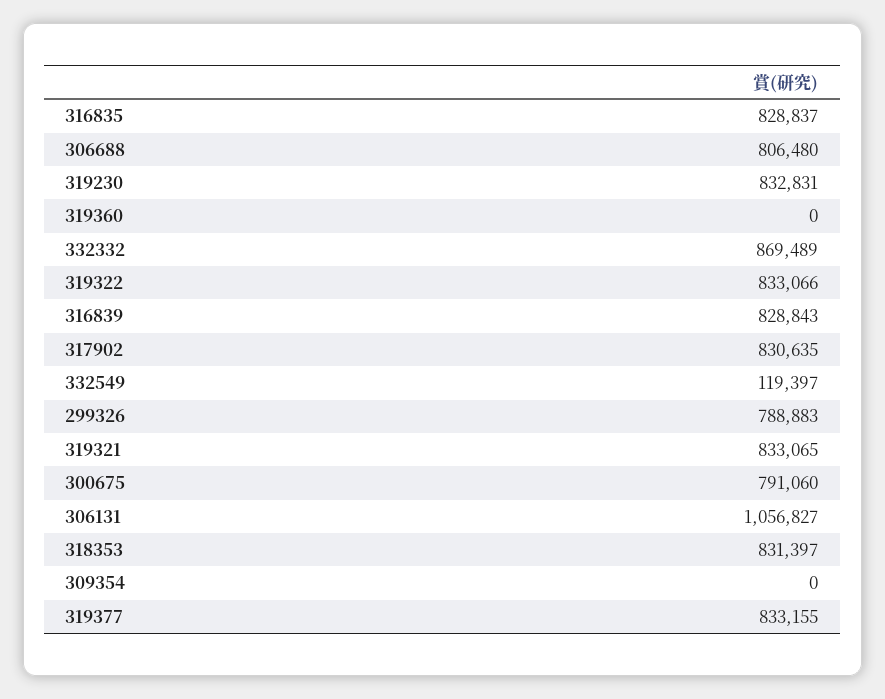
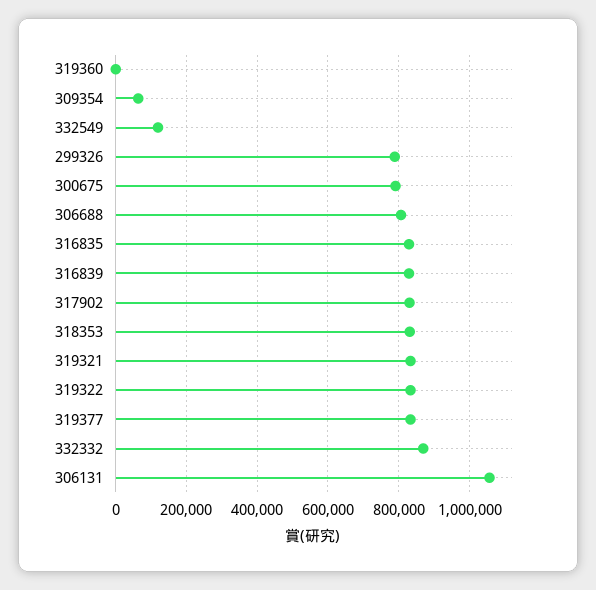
  {
    "316835": 828837,
    "306688": 806480,
-   "319230": 832831,
    "319360": 0,
    "332332": 869489,
    "319322": 833066,
    "316839": 828843,
    "317902": 830635,
    "332549": 119397,
    "299326": 788883,
    "319321": 833065,
    "300675": 791060,
    "306131": 1056827,
    "318353": 831397,
-   "309354": 0,
+   "309354": 60000,
    "319377": 833155
  }

